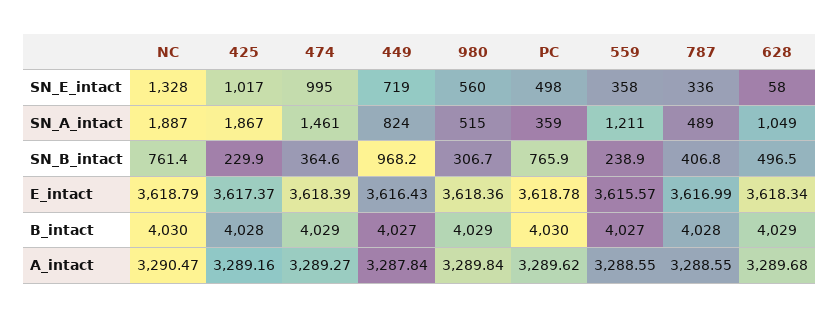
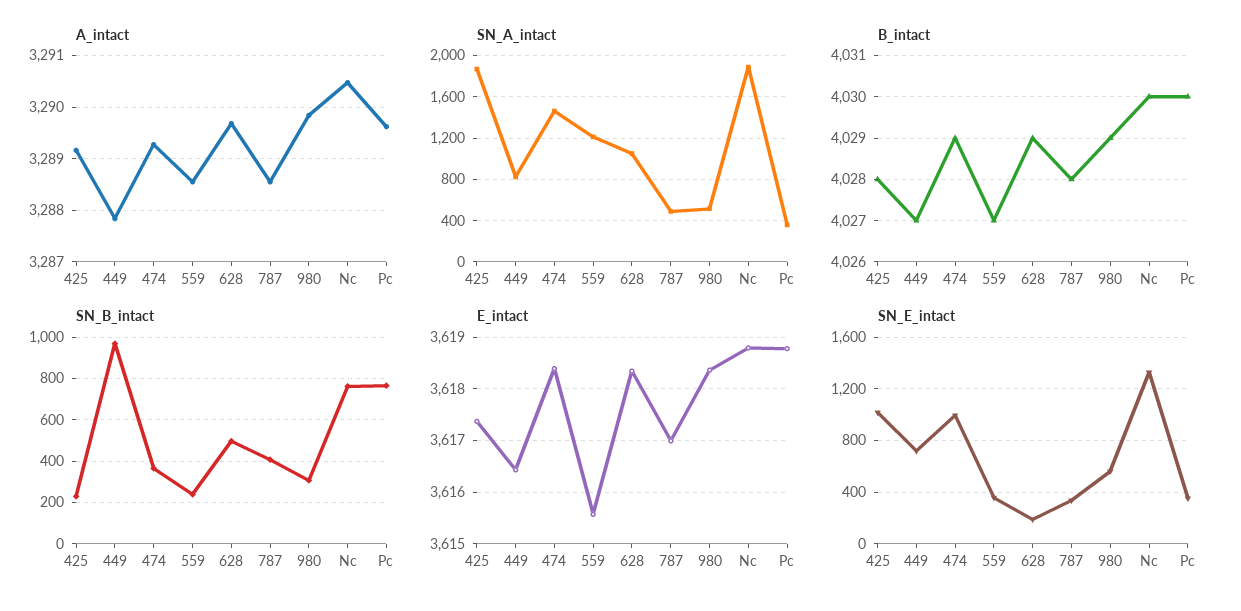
  {
    "SN_E_intact": {
      "NC": 1328,
      "425": 1017,
      "474": 995,
      "449": 719,
      "980": 560,
-     "PC": 498,
+     "PC": 350,
      "559": 358,
      "787": 336,
-     "628": 58
+     "628": 200
    },
    "SN_A_intact": {
      "NC": 1887,
      "425": 1867,
      "474": 1461,
      "449": 824,
      "980": 515,
      "PC": 359,
      "559": 1211,
      "787": 489,
      "628": 1049
    },
    "SN_B_intact": {
      "NC": 761.4,
      "425": 229.9,
      "474": 364.6,
      "449": 968.2,
      "980": 306.7,
      "PC": 765.9,
      "559": 238.9,
      "787": 406.8,
      "628": 496.5
    },
    "E_intact": {
      "NC": 3618.79,
      "425": 3617.37,
      "474": 3618.39,
      "449": 3616.43,
      "980": 3618.36,
      "PC": 3618.78,
      "559": 3615.57,
      "787": 3616.99,
      "628": 3618.34
    },
    "B_intact": {
      "NC": 4030,
      "425": 4028,
      "474": 4029,
      "449": 4027,
      "980": 4029,
      "PC": 4030,
      "559": 4027,
      "787": 4028,
      "628": 4029
    },
    "A_intact": {
      "NC": 3290.47,
      "425": 3289.16,
      "474": 3289.27,
      "449": 3287.84,
      "980": 3289.84,
      "PC": 3289.62,
      "559": 3288.55,
      "787": 3288.55,
      "628": 3289.68
    }
  }

